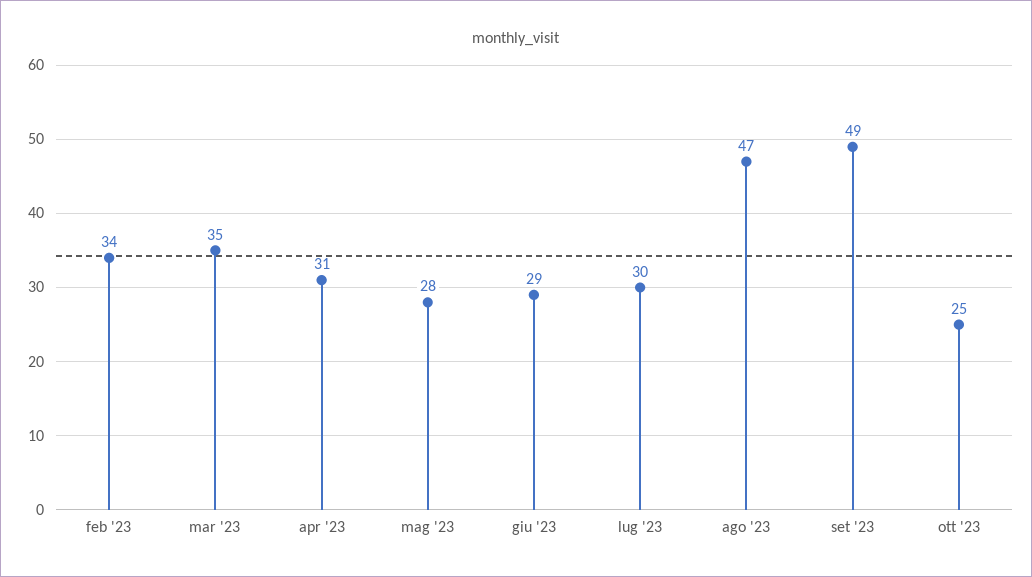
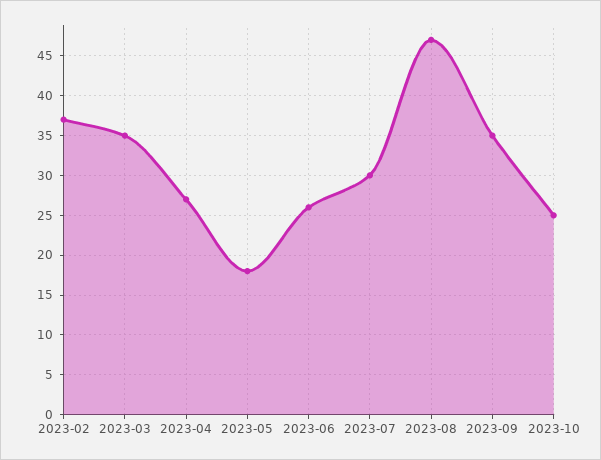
  {
-   "feb '23": 34,
+   "feb '23": 37,
    "mar '23": 35,
-   "apr '23": 31,
+   "apr '23": 27,
-   "mag '23": 28,
+   "mag '23": 18,
-   "giu '23": 29,
+   "giu '23": 26,
    "lug '23": 30,
    "ago '23": 47,
-   "set '23": 49,
+   "set '23": 35,
    "ott '23": 25
  }

